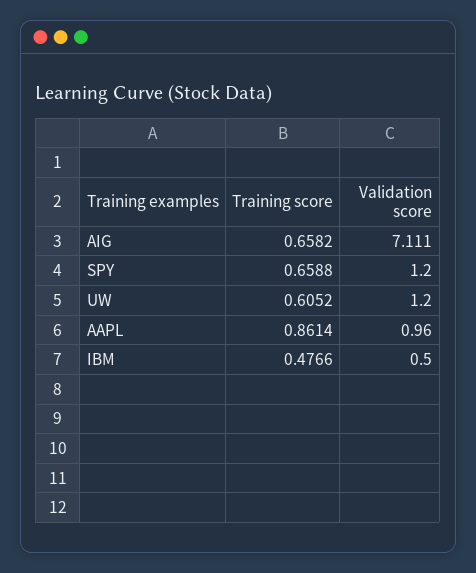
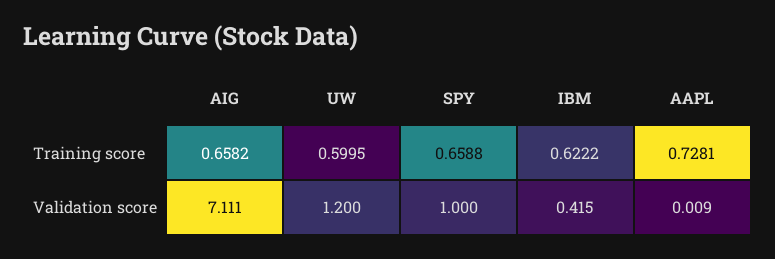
  {
    "Training score": {
      "AIG": 0.6582,
      "SPY": 0.6588,
-     "UW": 0.6052,
+     "UW": 0.5995,
-     "AAPL": 0.8614,
+     "AAPL": 0.7281,
-     "IBM": 0.4766
+     "IBM": 0.6222
    },
    "Validation score": {
      "AIG": 7.111,
-     "SPY": 1.2,
+     "SPY": 1,
      "UW": 1.2,
-     "AAPL": 0.96,
+     "AAPL": 0.009,
-     "IBM": 0.5
+     "IBM": 0.415
    }
  }

